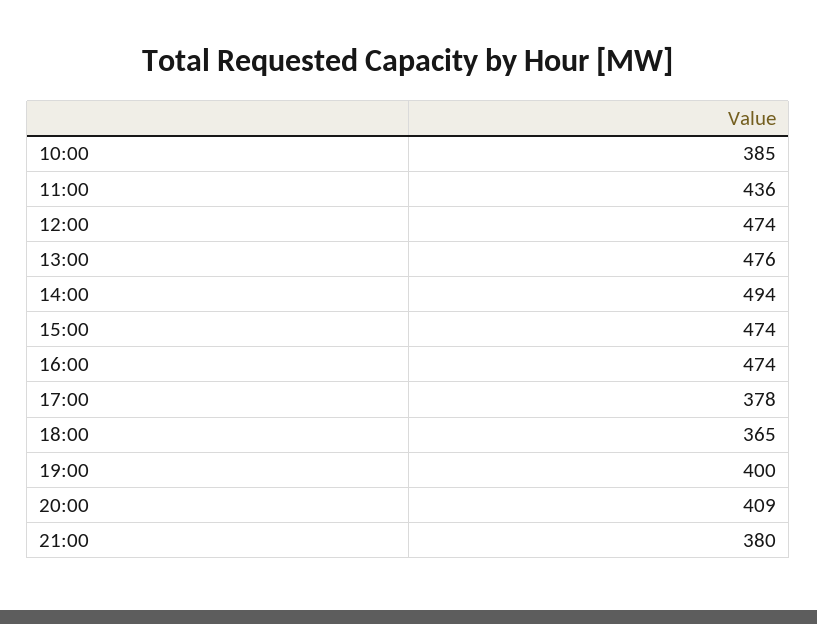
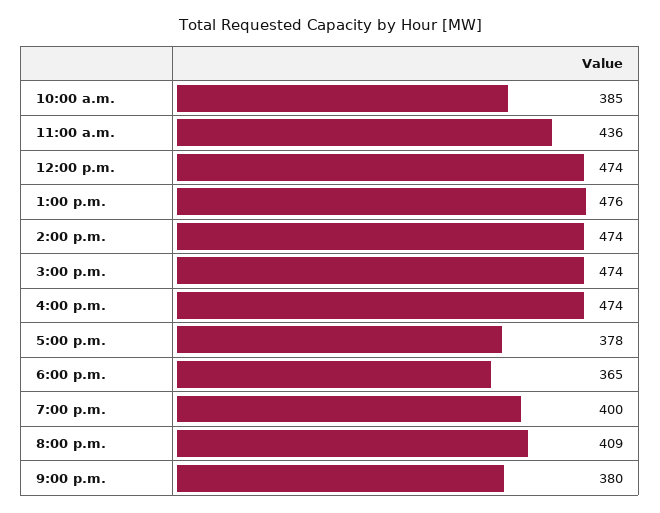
  {
    "10:00": 385,
    "11:00": 436,
    "12:00": 474,
    "13:00": 476,
-   "14:00": 494,
+   "14:00": 474,
    "15:00": 474,
    "16:00": 474,
    "17:00": 378,
    "18:00": 365,
    "19:00": 400,
    "20:00": 409,
    "21:00": 380
  }

